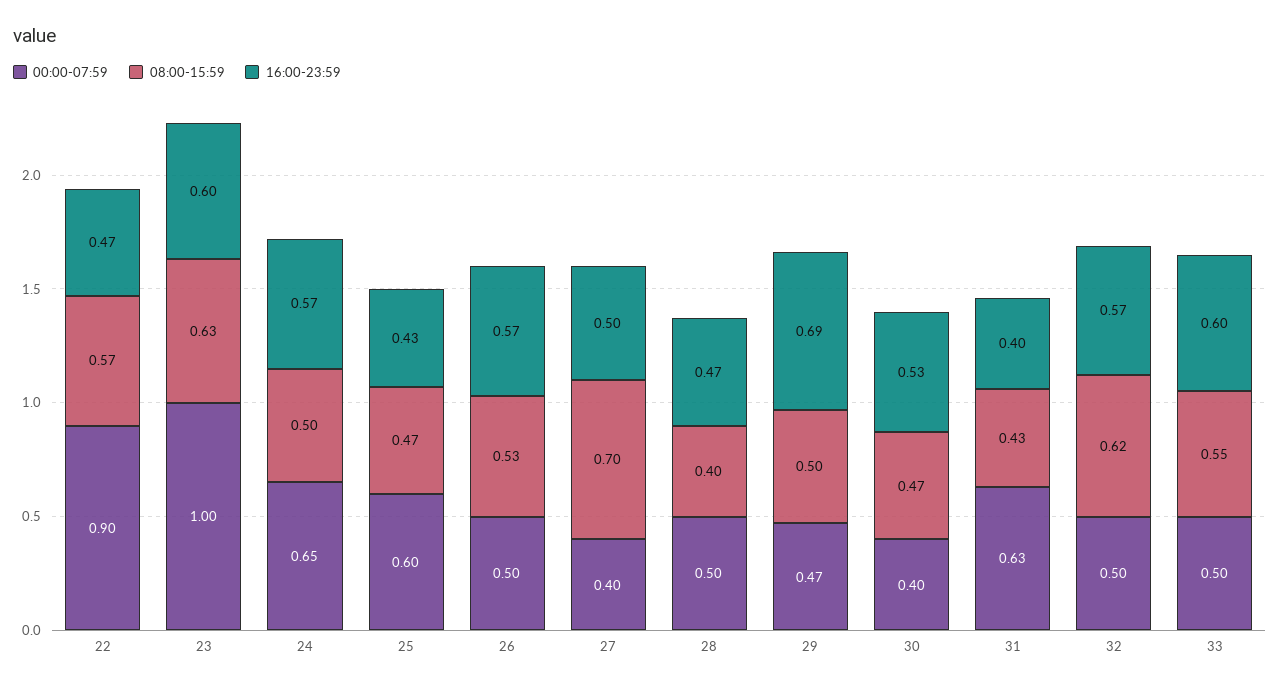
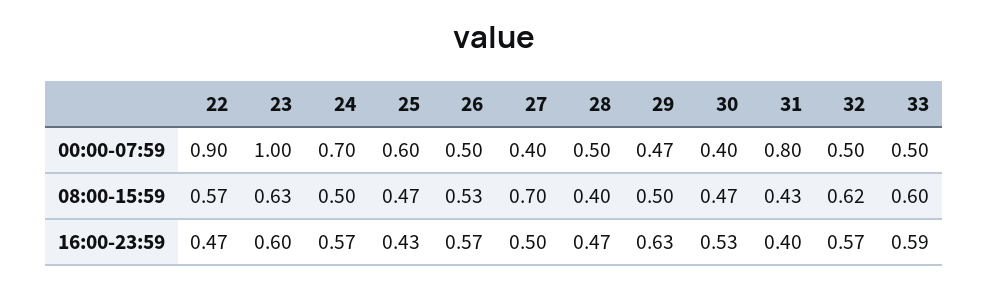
  {
    "00:00-07:59": {
      "22": 0.9,
      "23": 1,
-     "24": 0.65,
+     "24": 0.7,
      "25": 0.6,
      "26": 0.5,
      "27": 0.4,
      "28": 0.5,
      "29": 0.47,
      "30": 0.4,
-     "31": 0.63,
+     "31": 0.8,
      "32": 0.5,
      "33": 0.5
    },
    "08:00-15:59": {
      "22": 0.57,
      "23": 0.63,
      "24": 0.5,
      "25": 0.47,
      "26": 0.53,
      "27": 0.7,
      "28": 0.4,
      "29": 0.5,
      "30": 0.47,
      "31": 0.43,
      "32": 0.62,
-     "33": 0.55
+     "33": 0.6
    },
    "16:00-23:59": {
      "22": 0.47,
      "23": 0.6,
      "24": 0.57,
      "25": 0.43,
      "26": 0.57,
      "27": 0.5,
      "28": 0.47,
-     "29": 0.69,
+     "29": 0.63,
      "30": 0.53,
      "31": 0.4,
      "32": 0.57,
-     "33": 0.6
+     "33": 0.59
    }
  }

